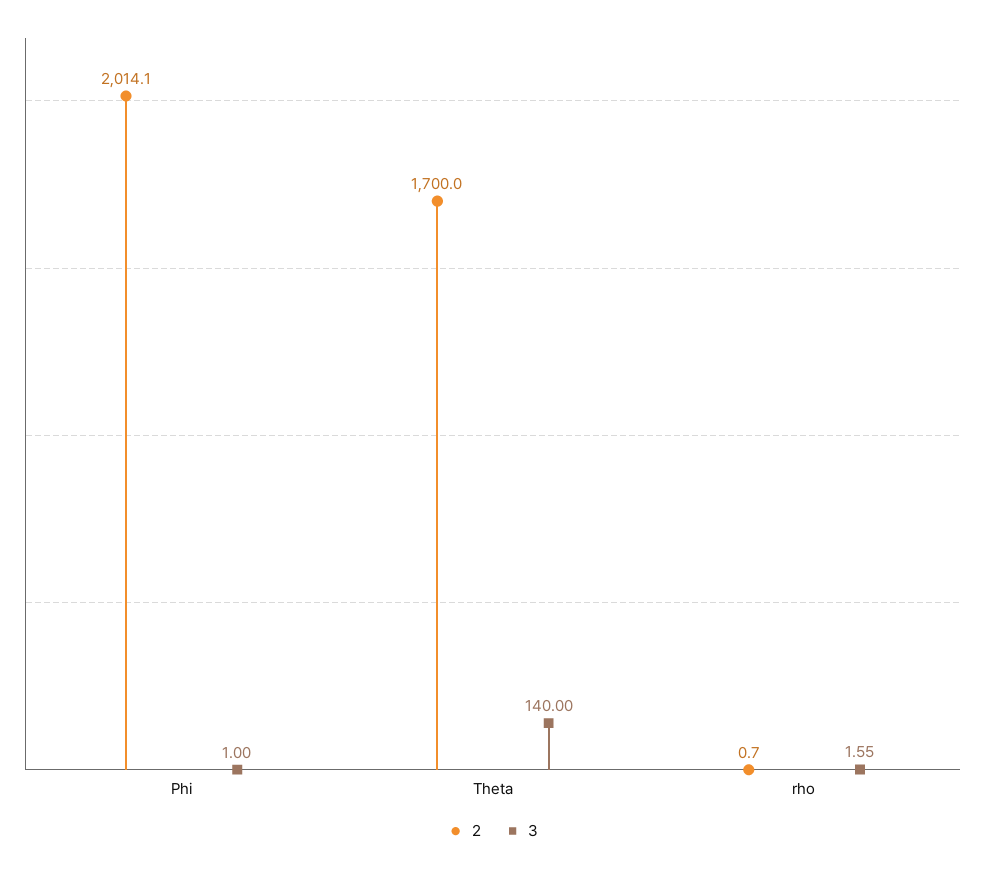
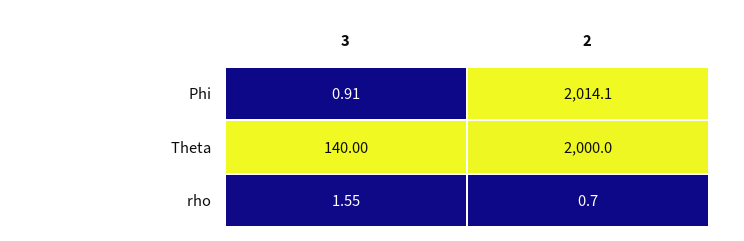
  {
    "2": {
      "Phi": 2014.1,
-     "Theta": 1700,
+     "Theta": 2000,
      "rho": 0.7
    },
    "3": {
-     "Phi": 1,
+     "Phi": 0.91,
      "Theta": 140,
      "rho": 1.55
    }
  }

